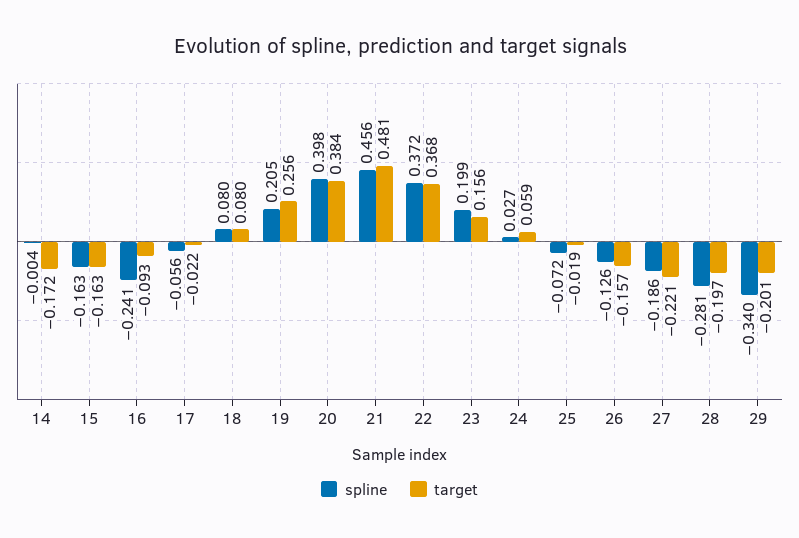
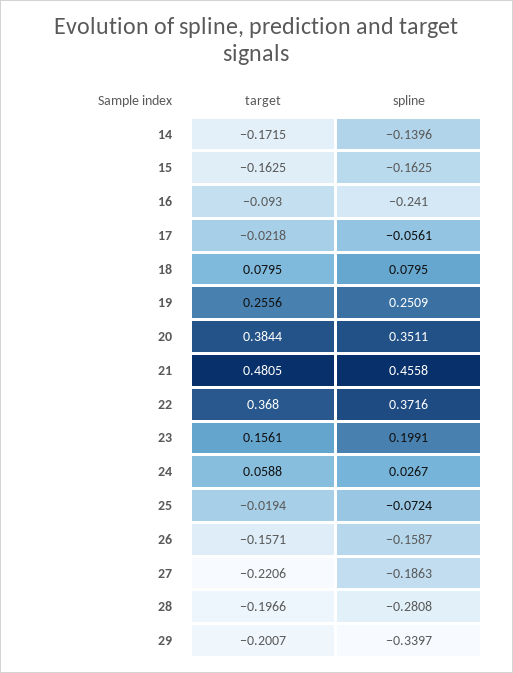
  {
    "spline": {
-     "14": -0.004,
+     "14": -0.1396,
      "15": -0.1625,
      "16": -0.241,
      "17": -0.0561,
      "18": 0.0795,
-     "19": 0.205,
+     "19": 0.2509,
-     "20": 0.398,
+     "20": 0.3511,
      "21": 0.4558,
      "22": 0.3716,
      "23": 0.1991,
      "24": 0.0267,
      "25": -0.0724,
-     "26": -0.126,
+     "26": -0.1587,
      "27": -0.1863,
      "28": -0.2808,
      "29": -0.3397
    },
    "target": {
      "14": -0.1715,
      "15": -0.1625,
      "16": -0.093,
      "17": -0.0218,
      "18": 0.0795,
      "19": 0.2556,
      "20": 0.3844,
      "21": 0.4805,
      "22": 0.368,
      "23": 0.1561,
      "24": 0.0588,
      "25": -0.0194,
      "26": -0.1571,
      "27": -0.2206,
      "28": -0.1966,
      "29": -0.2007
    }
  }

